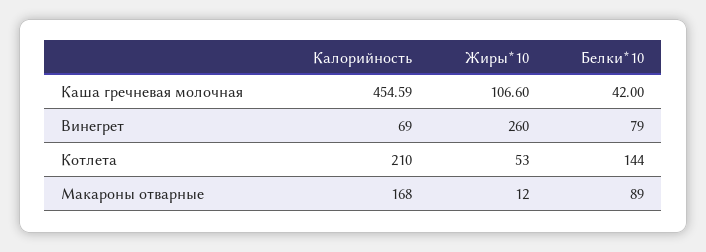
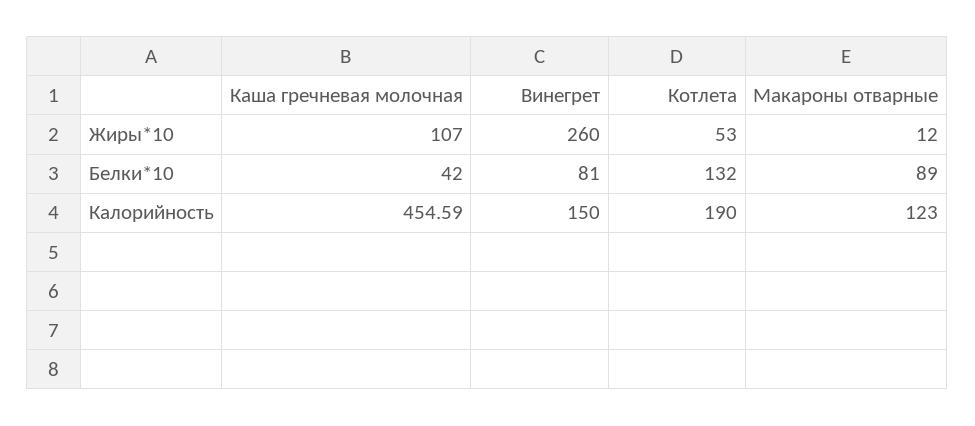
  {
    "Калорийность": {
      "Каша гречневая молочная": 454.59,
-     "Винегрет": 69,
+     "Винегрет": 150,
-     "Котлета": 210,
+     "Котлета": 190,
-     "Макароны отварные": 168
+     "Макароны отварные": 123
    },
    "Жиры*10": {
-     "Каша гречневая молочная": 106.6,
+     "Каша гречневая молочная": 107,
      "Винегрет": 260,
      "Котлета": 53,
      "Макароны отварные": 12
    },
    "Белки*10": {
      "Каша гречневая молочная": 42,
-     "Винегрет": 79,
+     "Винегрет": 81,
-     "Котлета": 144,
+     "Котлета": 132,
      "Макароны отварные": 89
    }
  }

